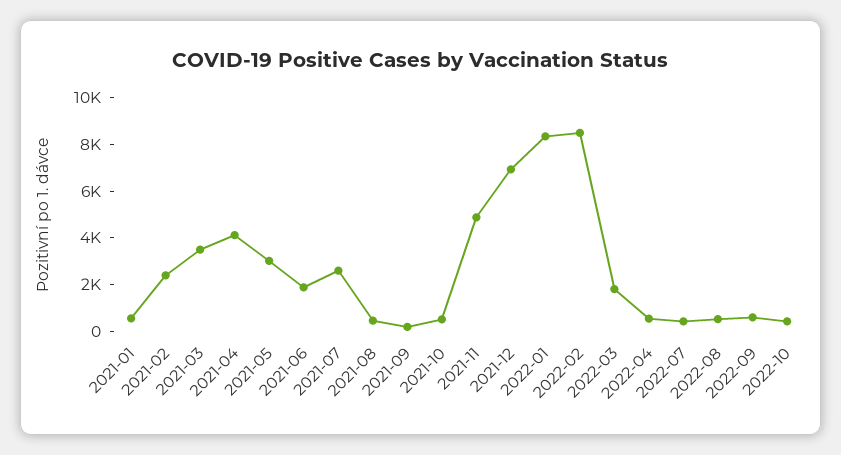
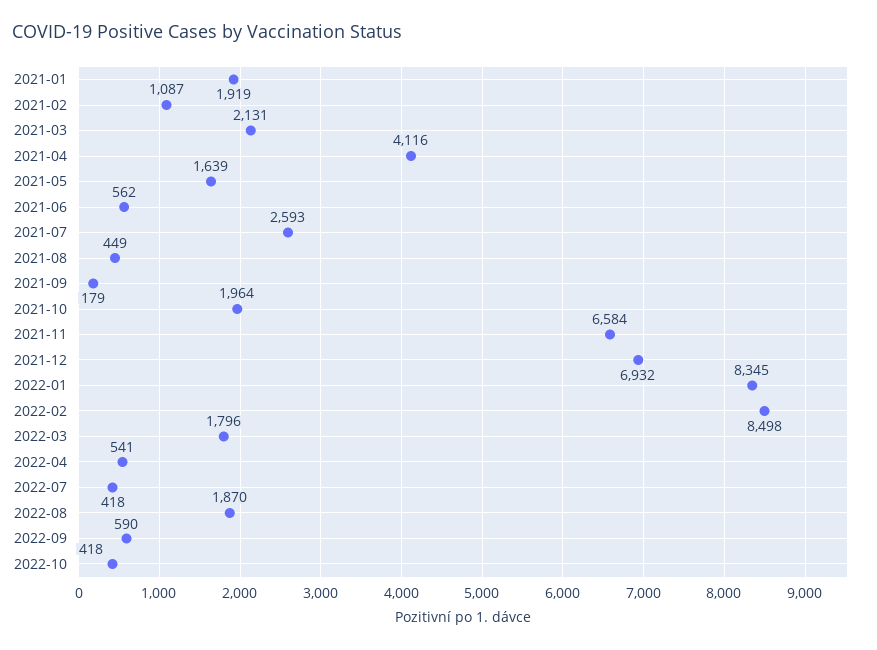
  {
-   "2021-01": 500,
+   "2021-01": 1919,
-   "2021-02": 2500,
+   "2021-02": 1087,
-   "2021-03": 3500,
+   "2021-03": 2131,
    "2021-04": 4116,
-   "2021-05": 3000,
+   "2021-05": 1639,
-   "2021-06": 2000,
+   "2021-06": 562,
    "2021-07": 2593,
    "2021-08": 449,
    "2021-09": 179,
-   "2021-10": 500,
+   "2021-10": 1964,
-   "2021-11": 5000,
+   "2021-11": 6584,
    "2021-12": 6932,
    "2022-01": 8345,
    "2022-02": 8498,
    "2022-03": 1796,
    "2022-04": 541,
    "2022-07": 418,
-   "2022-08": 500,
+   "2022-08": 1870,
    "2022-09": 590,
    "2022-10": 418
  }

